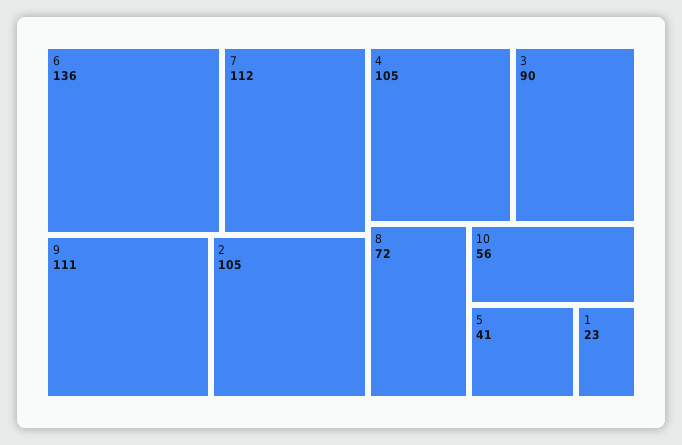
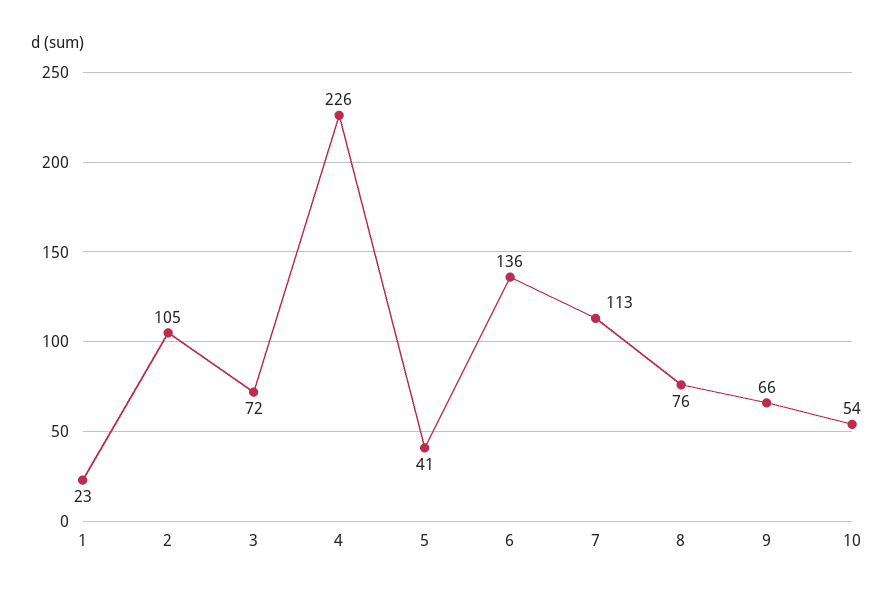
  {
    "6": 136,
-   "7": 112,
+   "7": 113,
-   "9": 111,
+   "9": 66,
    "2": 105,
-   "4": 105,
+   "4": 226,
-   "3": 90,
+   "3": 72,
-   "8": 72,
+   "8": 76,
-   "10": 56,
+   "10": 54,
    "5": 41,
    "1": 23
  }

